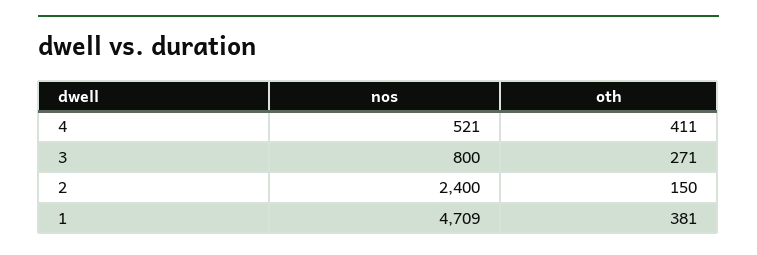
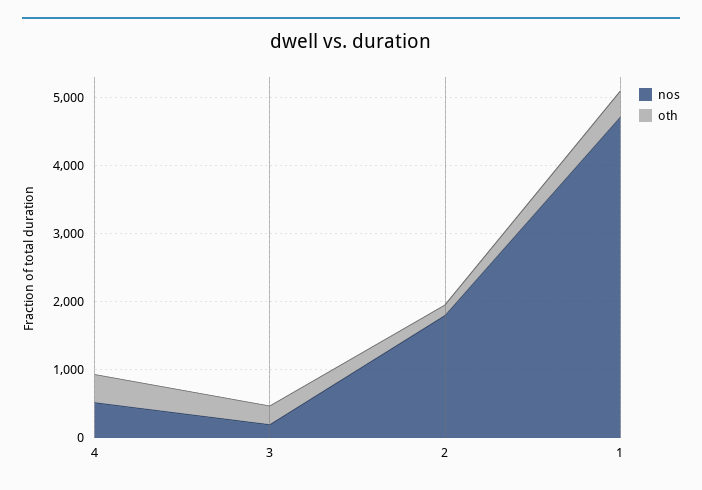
  {
    "nos": {
      "4": 521,
-     "3": 800,
+     "3": 200,
-     "2": 2400,
+     "2": 1800,
      "1": 4709
    },
    "oth": {
      "4": 411,
      "3": 271,
      "2": 150,
      "1": 381
    }
  }

